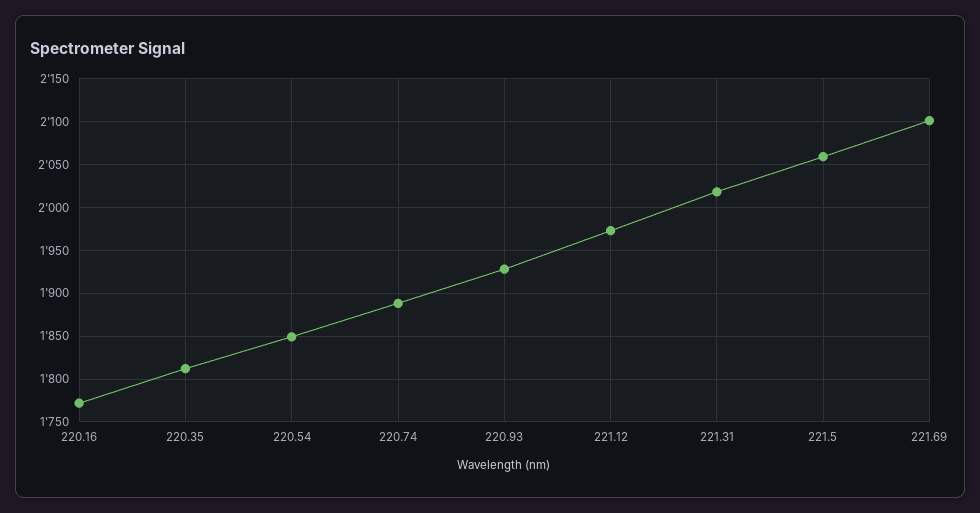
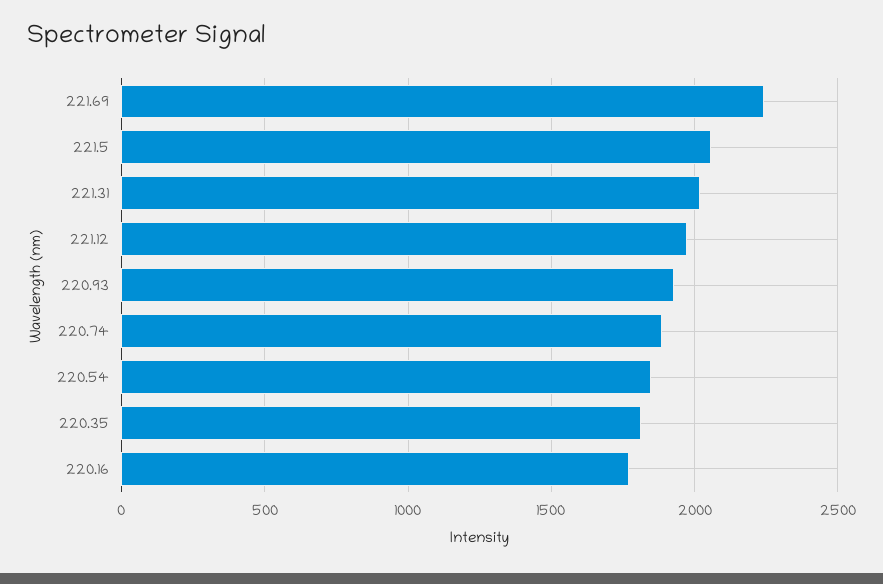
  {
    "220.16": 1770,
    "220.35": 1810,
    "220.54": 1850,
    "220.74": 1890,
    "220.93": 1930,
    "221.12": 1970,
    "221.31": 2020,
    "221.5": 2060,
-   "221.69": 2100
+   "221.69": 2250
  }

